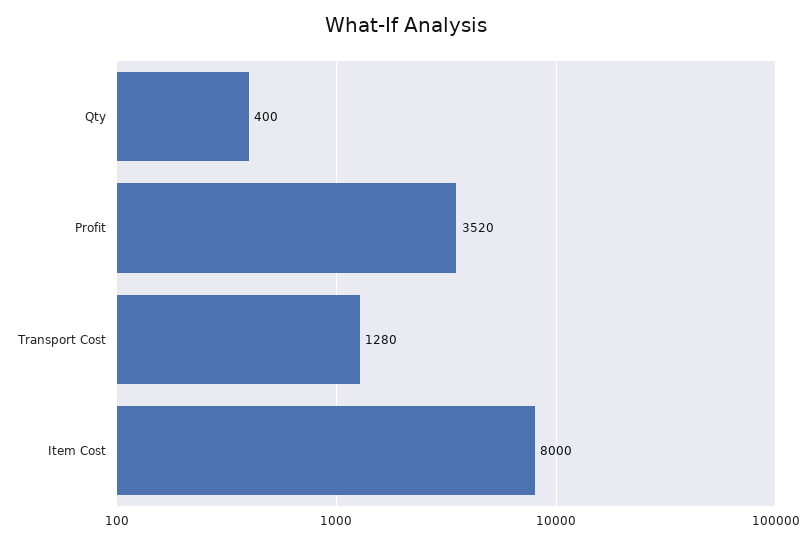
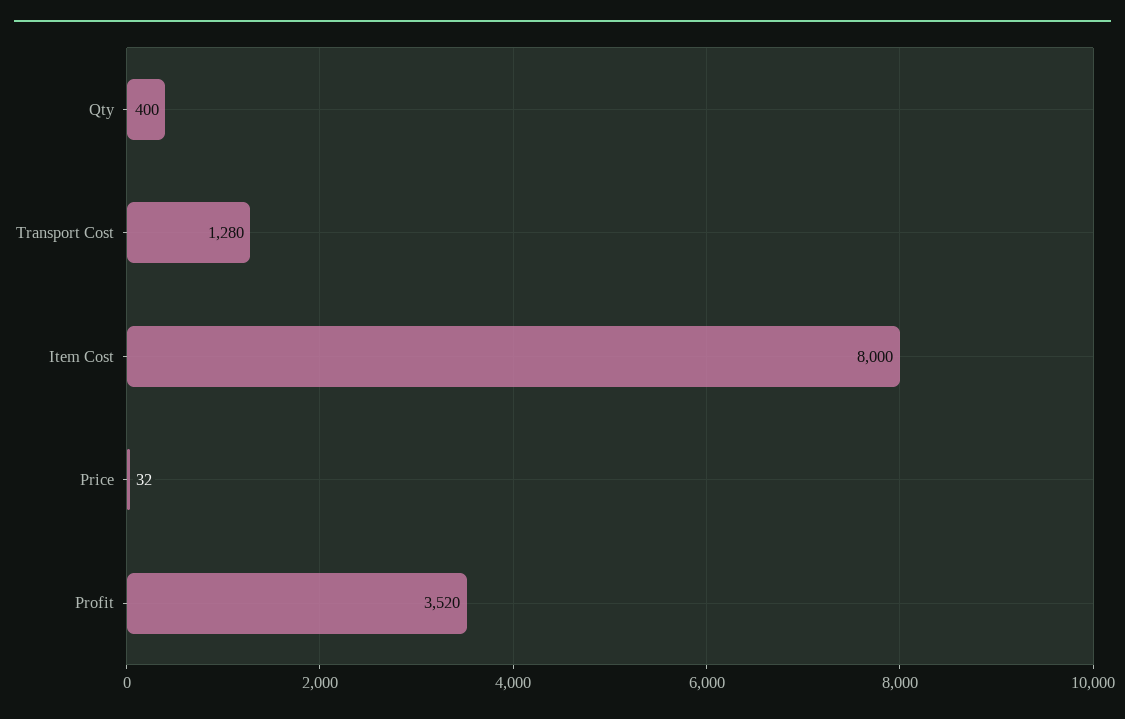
  {
    "Qty": 400,
    "Profit": 3520,
    "Transport Cost": 1280,
-   "Item Cost": 8000
+   "Item Cost": 8000,
+   "Price": 32
  }

